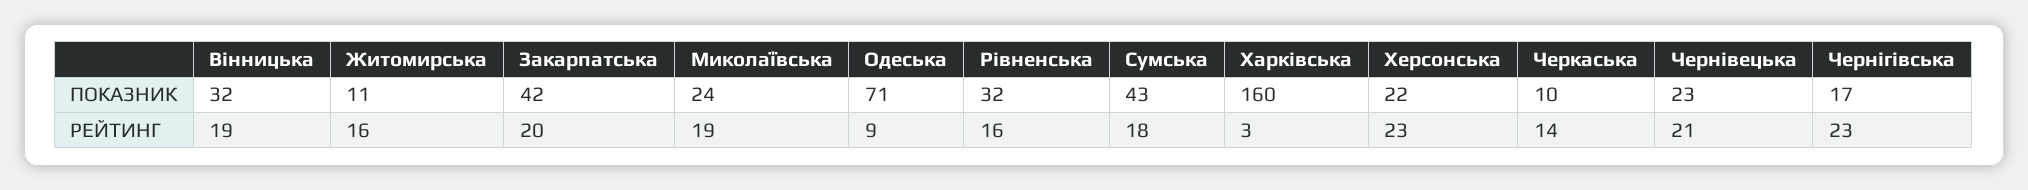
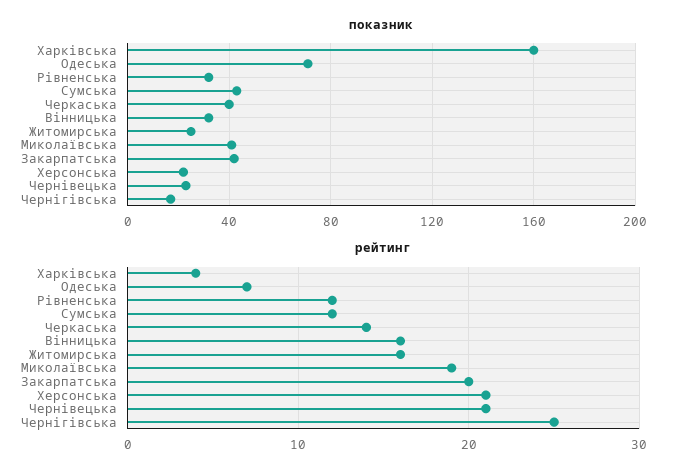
  {
    "ПОКАЗНИК": {
      "Вінницька": 32,
-     "Житомирська": 11,
+     "Житомирська": 25,
      "Закарпатська": 42,
-     "Миколаївська": 24,
+     "Миколаївська": 40,
      "Одеська": 71,
      "Рівненська": 32,
      "Сумська": 43,
      "Харківська": 160,
      "Херсонська": 22,
-     "Черкаська": 10,
+     "Черкаська": 40,
      "Чернівецька": 23,
      "Чернігівська": 17
    },
    "РЕЙТИНГ": {
-     "Вінницька": 19,
+     "Вінницька": 16,
      "Житомирська": 16,
      "Закарпатська": 20,
      "Миколаївська": 19,
-     "Одеська": 9,
+     "Одеська": 7,
-     "Рівненська": 16,
+     "Рівненська": 12,
-     "Сумська": 18,
+     "Сумська": 12,
-     "Харківська": 3,
+     "Харківська": 4,
-     "Херсонська": 23,
+     "Херсонська": 21,
      "Черкаська": 14,
      "Чернівецька": 21,
-     "Чернігівська": 23
+     "Чернігівська": 25
    }
  }

